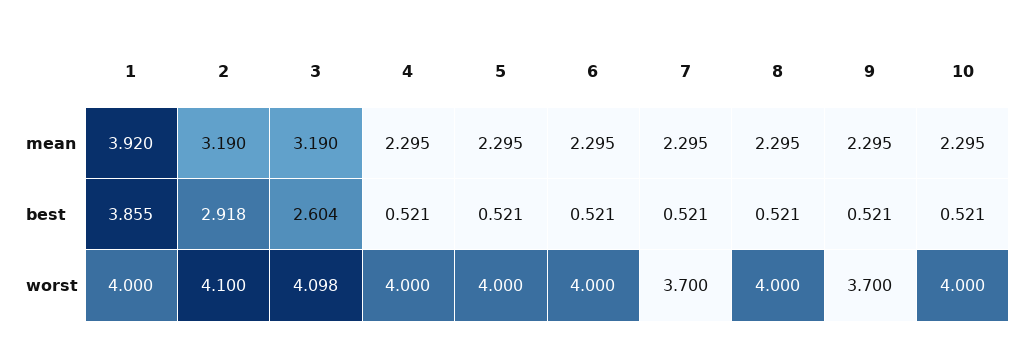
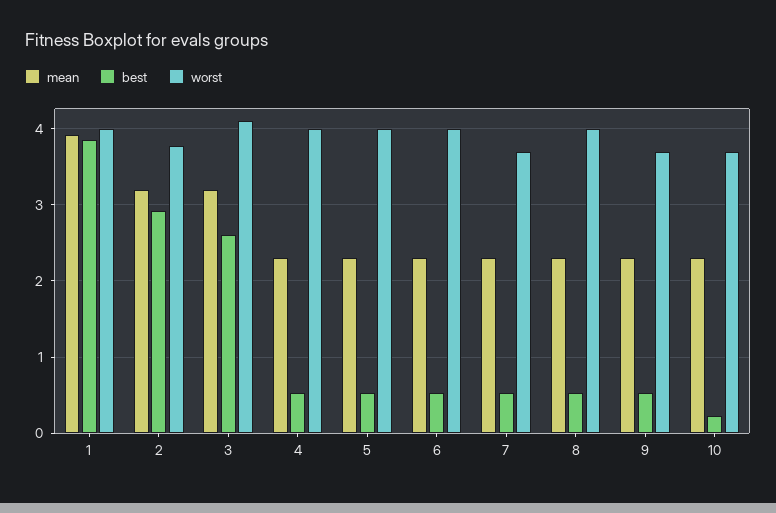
  {
    "mean": {
      "1": 3.92,
      "2": 3.19,
      "3": 3.19,
      "4": 2.295,
      "5": 2.295,
      "6": 2.295,
      "7": 2.295,
      "8": 2.295,
      "9": 2.295,
      "10": 2.295
    },
    "best": {
      "1": 3.855,
      "2": 2.918,
      "3": 2.604,
      "4": 0.521,
      "5": 0.521,
      "6": 0.521,
      "7": 0.521,
      "8": 0.521,
      "9": 0.521,
-     "10": 0.521
+     "10": 0.2
    },
    "worst": {
      "1": 4,
-     "2": 4.1,
+     "2": 3.8,
      "3": 4.098,
      "4": 4,
      "5": 4,
      "6": 4,
      "7": 3.7,
      "8": 4,
      "9": 3.7,
-     "10": 4
+     "10": 3.7
    }
  }

